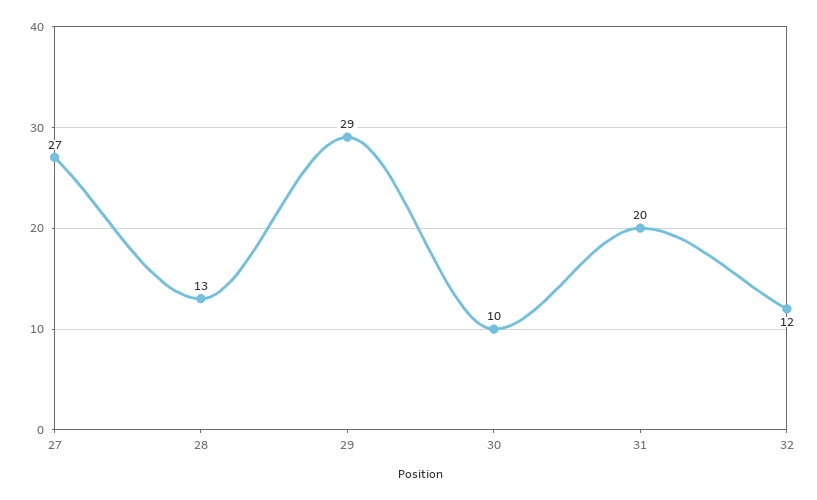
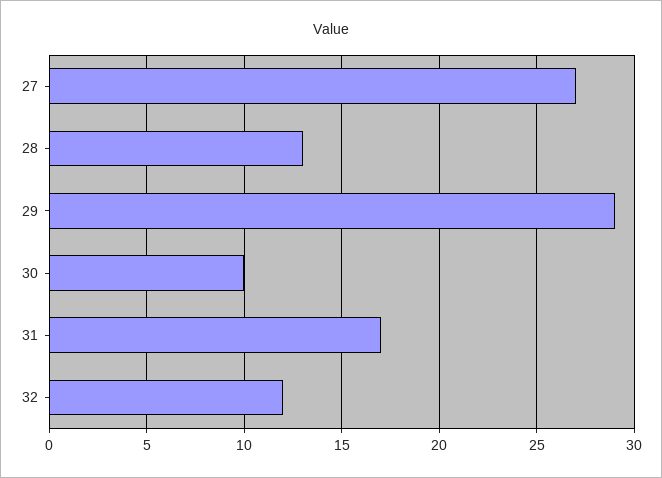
  {
    "27": 27,
    "28": 13,
    "29": 29,
    "30": 10,
-   "31": 20,
+   "31": 17,
    "32": 12
  }

